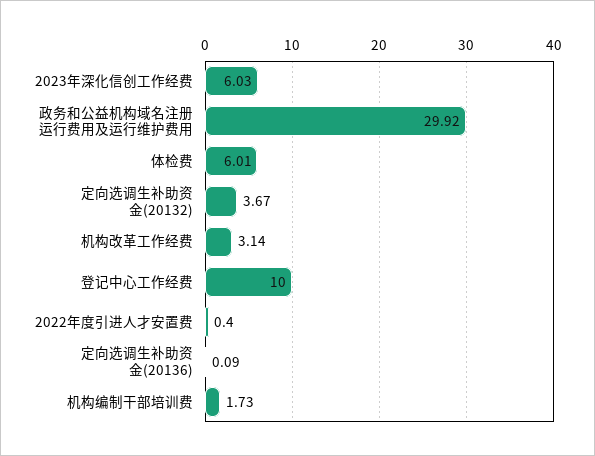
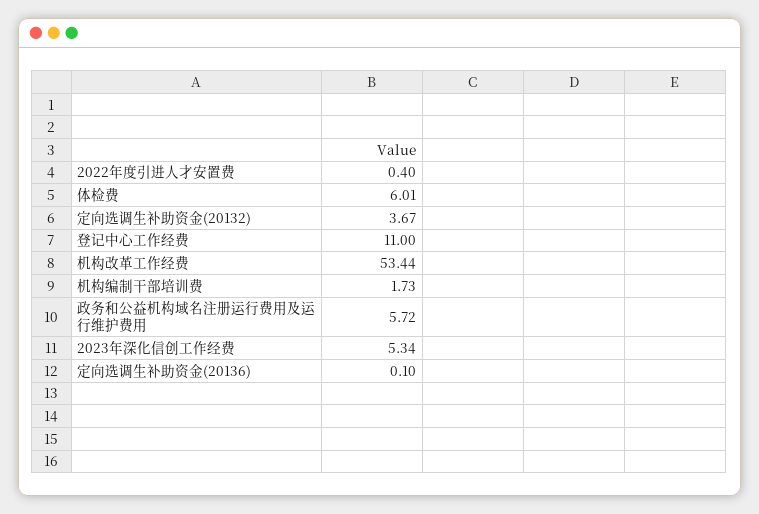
  {
-   "2023年深化信创工作经费": 6.03,
+   "2023年深化信创工作经费": 5.34,
-   "政务和公益机构域名注册运行费用及运行维护费用": 29.92,
+   "政务和公益机构域名注册运行费用及运行维护费用": 5.72,
    "体检费": 6.01,
    "定向选调生补助资金(20132)": 3.67,
-   "机构改革工作经费": 3.14,
+   "机构改革工作经费": 53.44,
-   "登记中心工作经费": 10,
+   "登记中心工作经费": 11,
    "2022年度引进人才安置费": 0.4,
-   "定向选调生补助资金(20136)": 0.09,
+   "定向选调生补助资金(20136)": 0.1,
    "机构编制干部培训费": 1.73
  }

